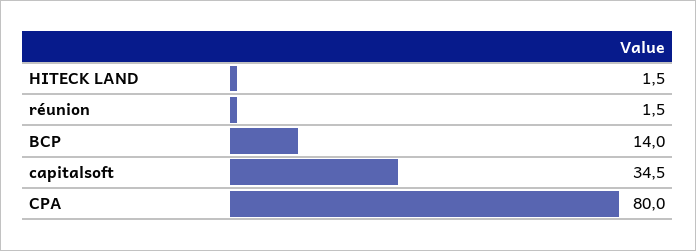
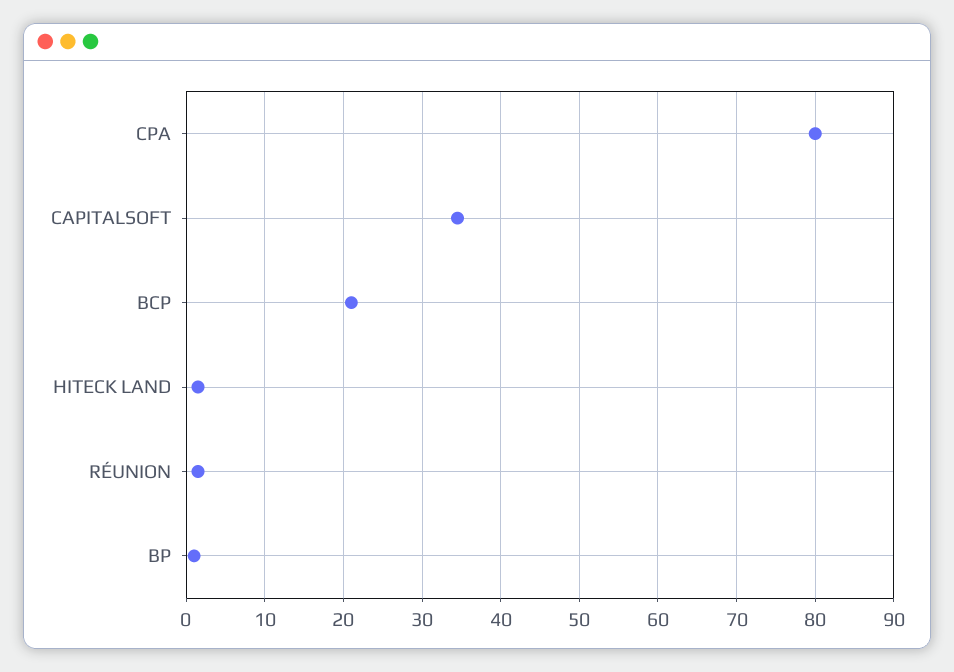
  {
    "HITECK LAND": 1.5,
    "réunion": 1.5,
-   "BCP": 14,
+   "BCP": 21,
    "capitalsoft": 34.5,
-   "CPA": 80
+   "CPA": 80,
+   "BP": 1
  }

